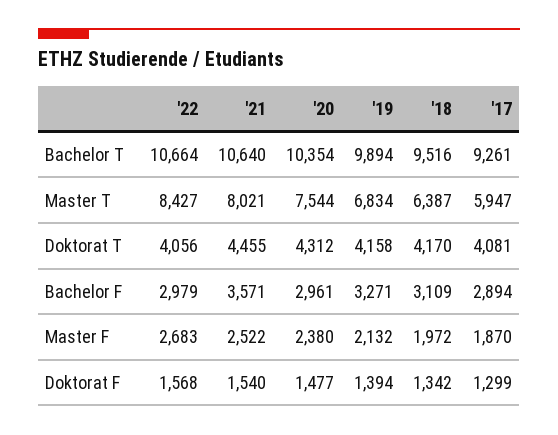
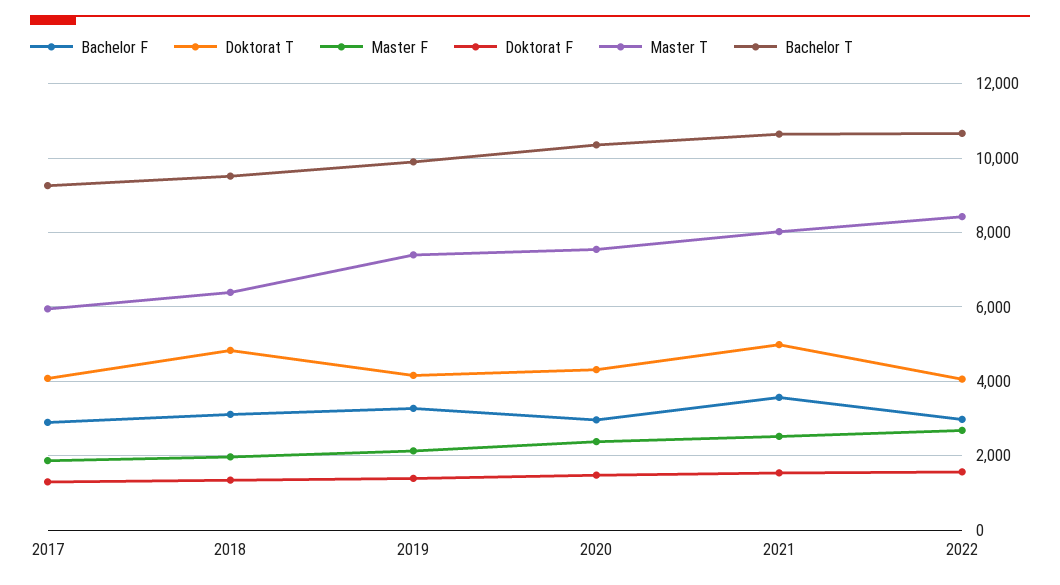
  {
    "Bachelor T": {
      "'22": 10664,
      "'21": 10640,
      "'20": 10354,
      "'19": 9894,
      "'18": 9516,
      "'17": 9261
    },
    "Master T": {
      "'22": 8427,
      "'21": 8021,
      "'20": 7544,
-     "'19": 6834,
+     "'19": 7400,
      "'18": 6387,
      "'17": 5947
    },
    "Doktorat T": {
      "'22": 4056,
-     "'21": 4455,
+     "'21": 5000,
      "'20": 4312,
      "'19": 4158,
-     "'18": 4170,
+     "'18": 4800,
      "'17": 4081
    },
    "Bachelor F": {
      "'22": 2979,
      "'21": 3571,
      "'20": 2961,
      "'19": 3271,
      "'18": 3109,
      "'17": 2894
    },
    "Master F": {
      "'22": 2683,
      "'21": 2522,
      "'20": 2380,
      "'19": 2132,
      "'18": 1972,
      "'17": 1870
    },
    "Doktorat F": {
      "'22": 1568,
      "'21": 1540,
      "'20": 1477,
      "'19": 1394,
      "'18": 1342,
      "'17": 1299
    }
  }

